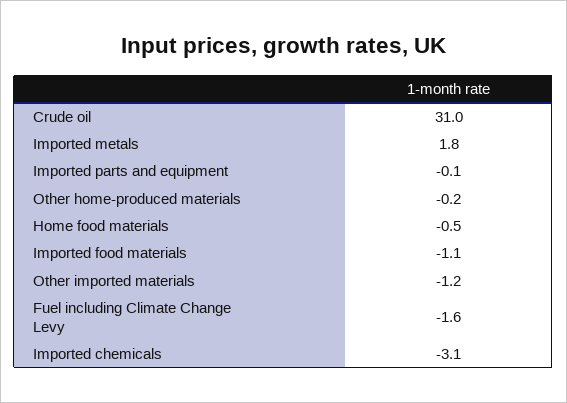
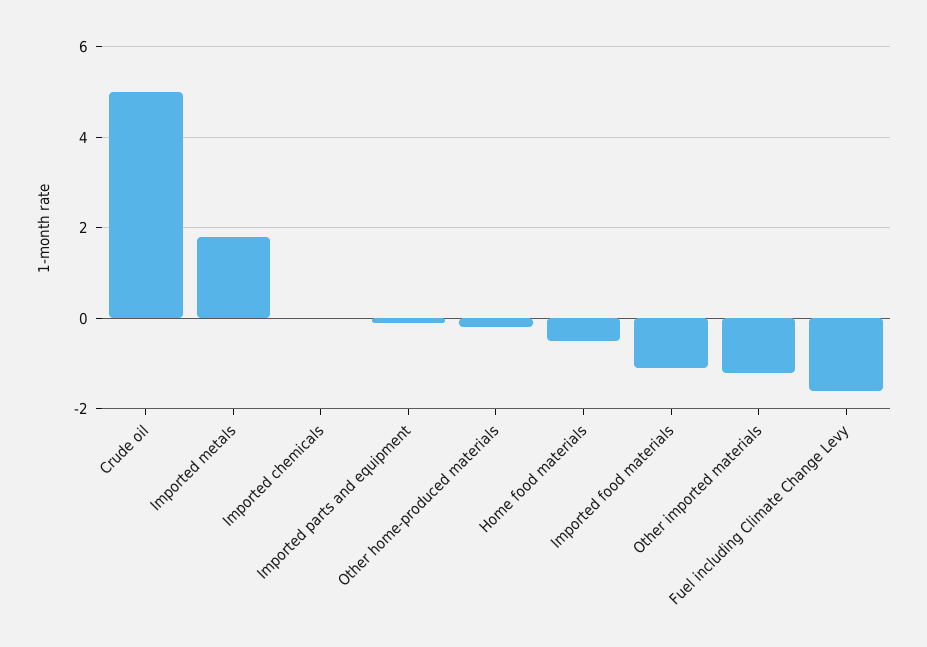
  {
-   "Crude oil": 31,
+   "Crude oil": 5,
    "Imported metals": 1.8,
    "Imported parts and equipment": -0.1,
    "Other home-produced materials": -0.2,
    "Home food materials": -0.5,
    "Imported food materials": -1.1,
    "Other imported materials": -1.2,
    "Fuel including Climate Change Levy": -1.6,
-   "Imported chemicals": -3.1
+   "Imported chemicals": 0
  }

